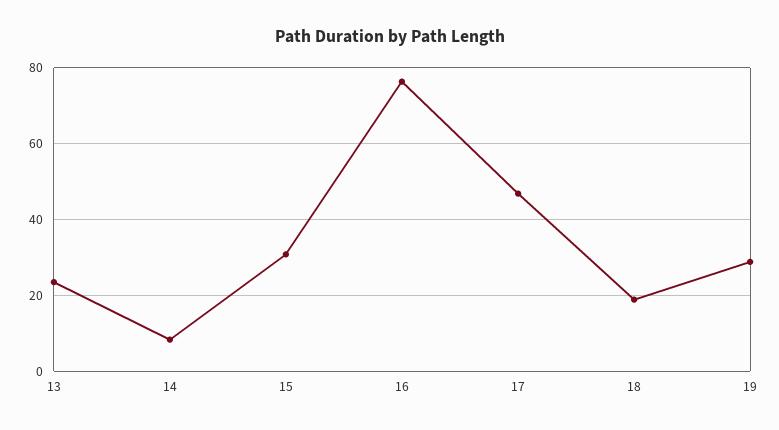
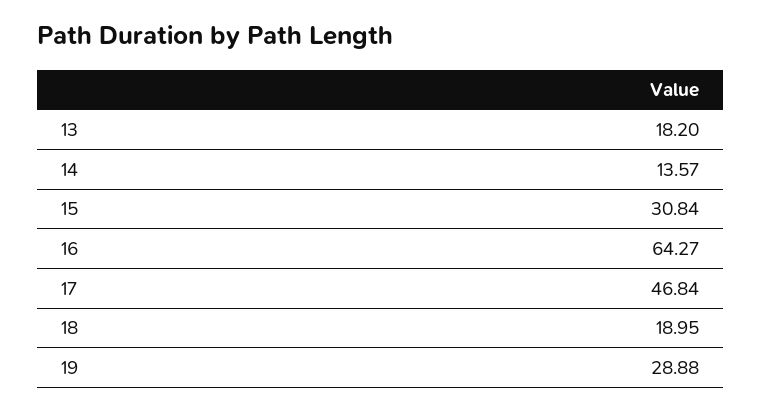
  {
-   "13": 24,
+   "13": 18.2,
-   "14": 8,
+   "14": 13.57,
    "15": 30.84,
-   "16": 76,
+   "16": 64.27,
    "17": 46.84,
    "18": 18.95,
    "19": 28.88
  }

